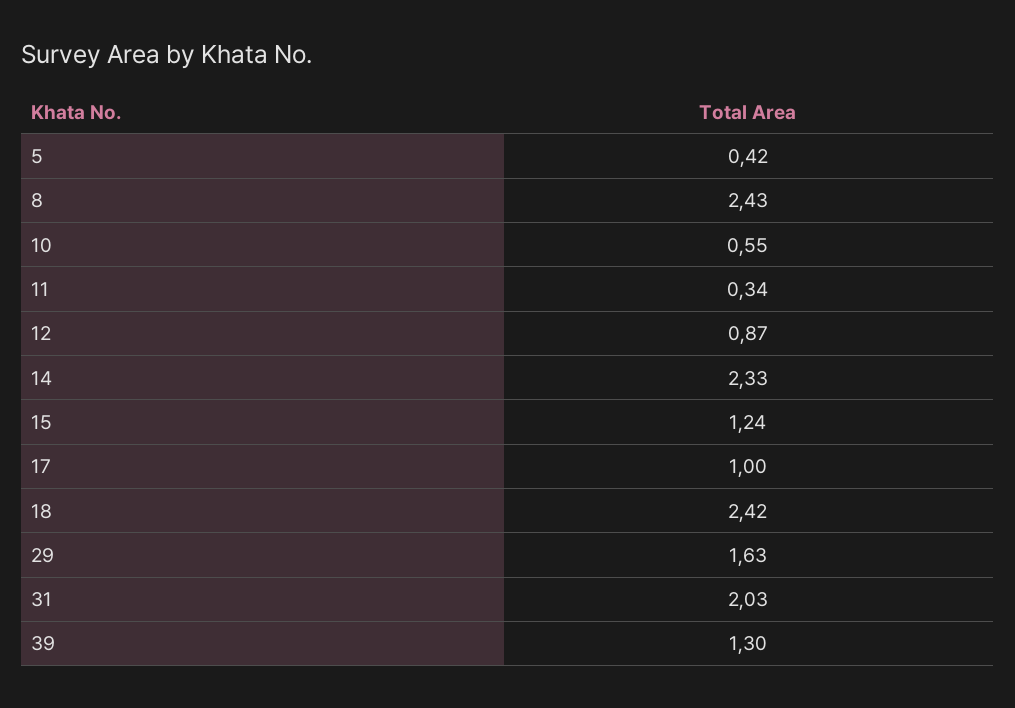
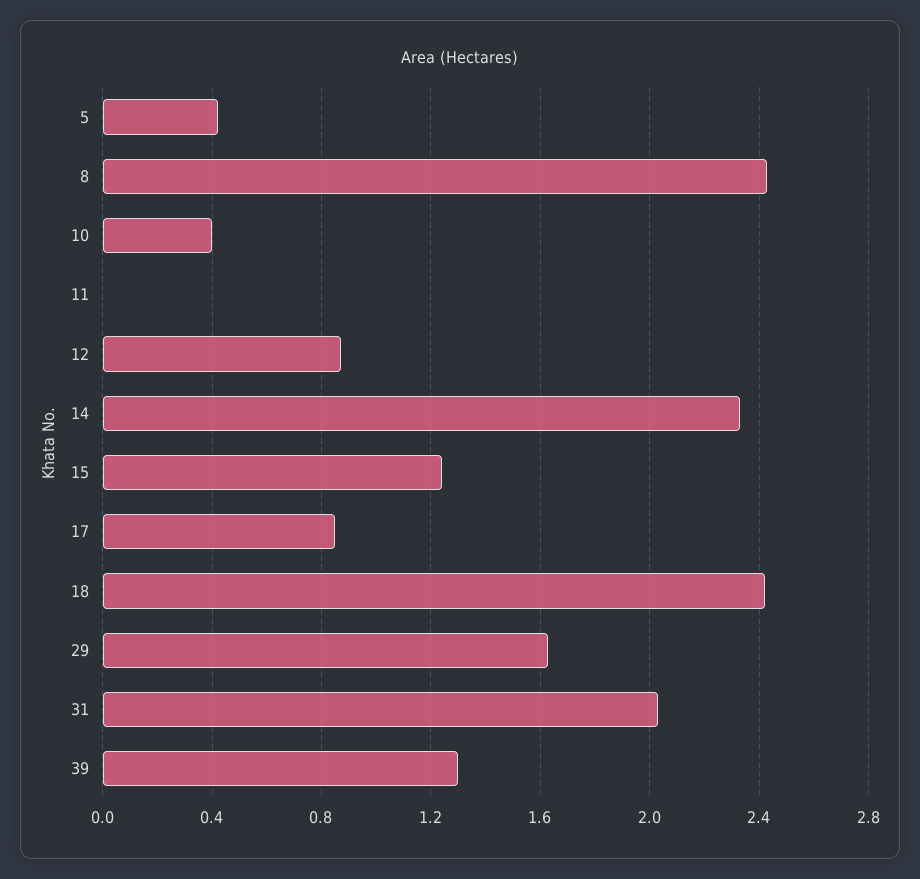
  {
    "5": 0.42,
    "8": 2.43,
-   "10": 0.55,
+   "10": 0.4,
-   "11": 0.34,
+   "11": 0,
    "12": 0.87,
    "14": 2.33,
    "15": 1.24,
-   "17": 1,
+   "17": 0.85,
    "18": 2.42,
    "29": 1.63,
    "31": 2.03,
    "39": 1.3
  }

